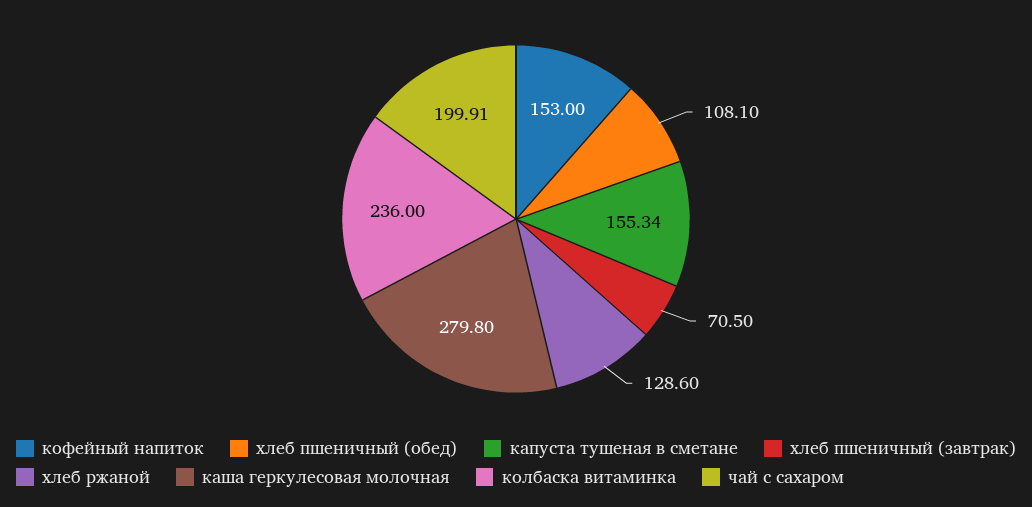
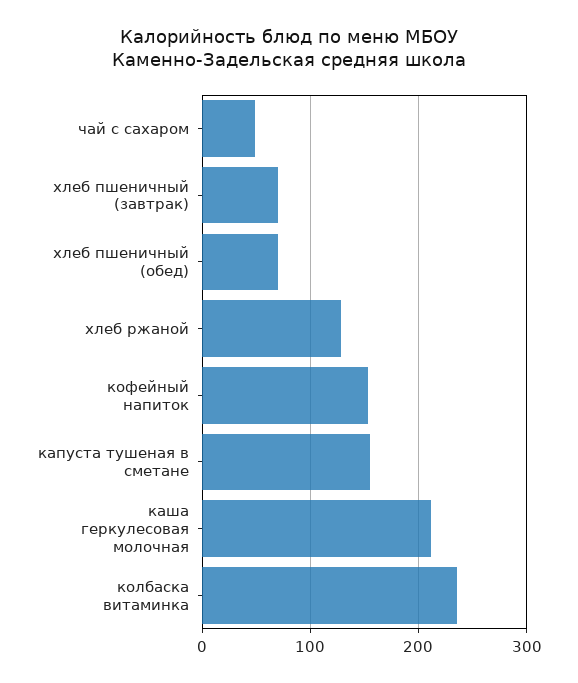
  {
    "кофейный напиток": 153,
-   "хлеб пшеничный (обед)": 108.1,
+   "хлеб пшеничный (обед)": 70,
    "капуста тушеная в сметане": 155.34,
    "хлеб пшеничный (завтрак)": 70.5,
    "хлеб ржаной": 128.6,
-   "каша геркулесовая молочная": 279.8,
+   "каша геркулесовая молочная": 210,
    "колбаска витаминка": 236,
-   "чай с сахаром": 199.91
+   "чай с сахаром": 50
  }

